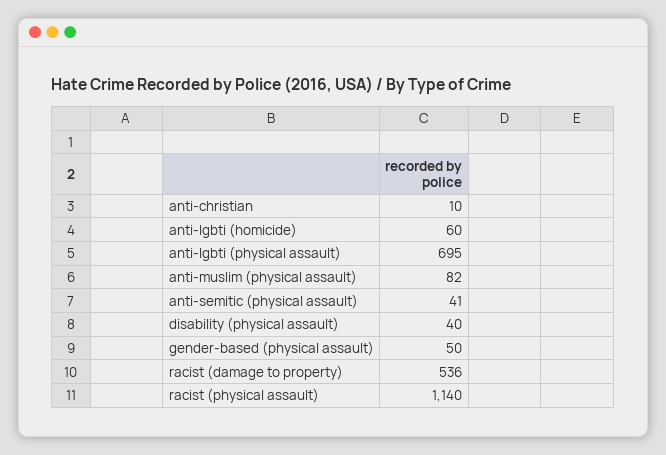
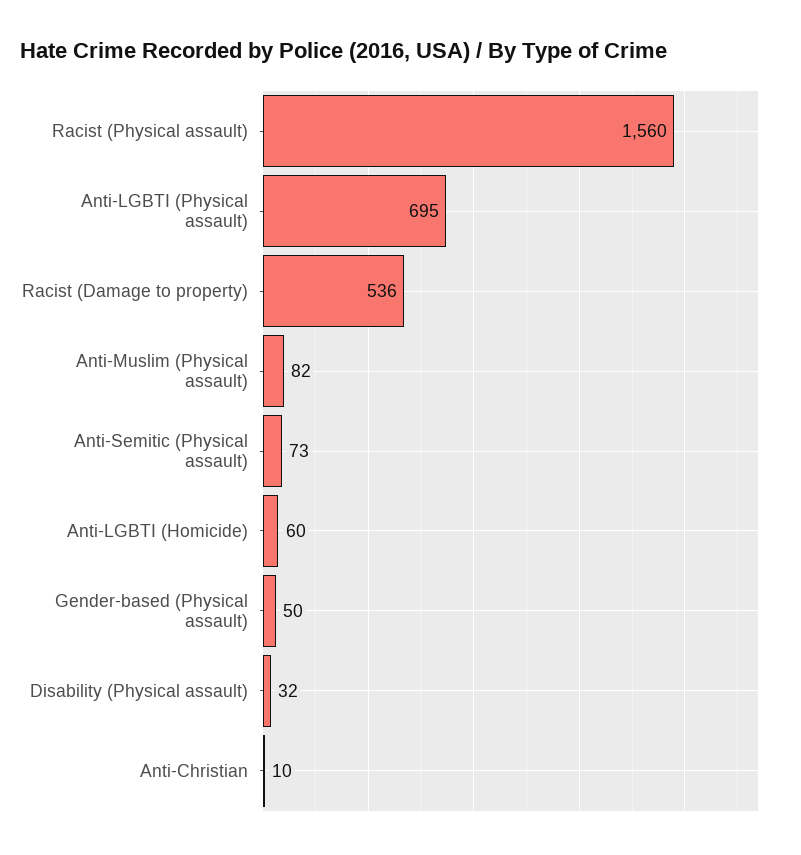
  {
    "anti-christian": 10,
    "anti-lgbti (homicide)": 60,
    "anti-lgbti (physical assault)": 695,
    "anti-muslim (physical assault)": 82,
-   "anti-semitic (physical assault)": 41,
+   "anti-semitic (physical assault)": 73,
-   "disability (physical assault)": 40,
+   "disability (physical assault)": 32,
    "gender-based (physical assault)": 50,
    "racist (damage to property)": 536,
-   "racist (physical assault)": 1140
+   "racist (physical assault)": 1560
  }

